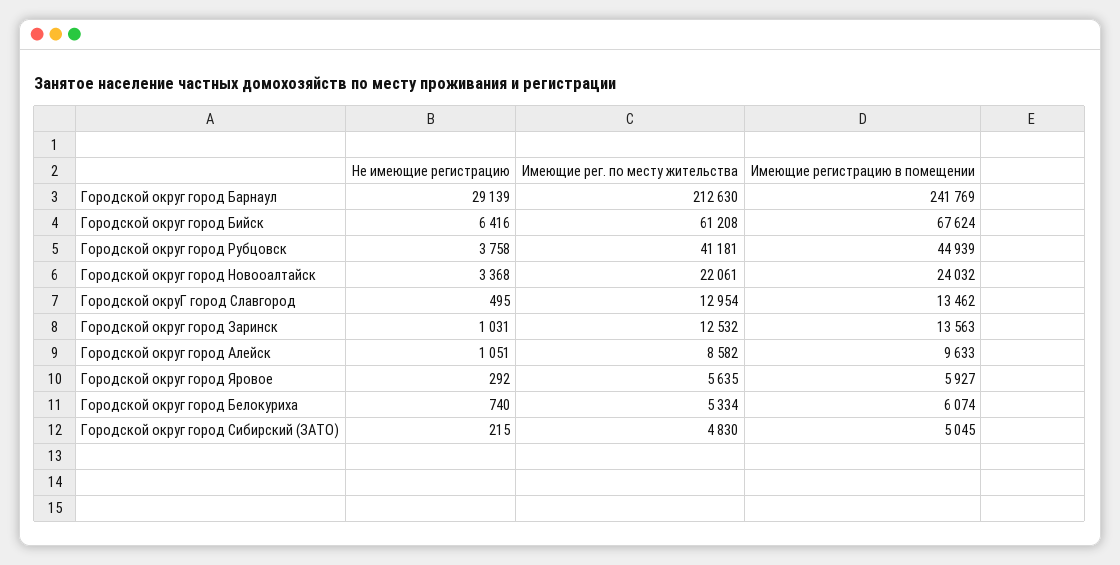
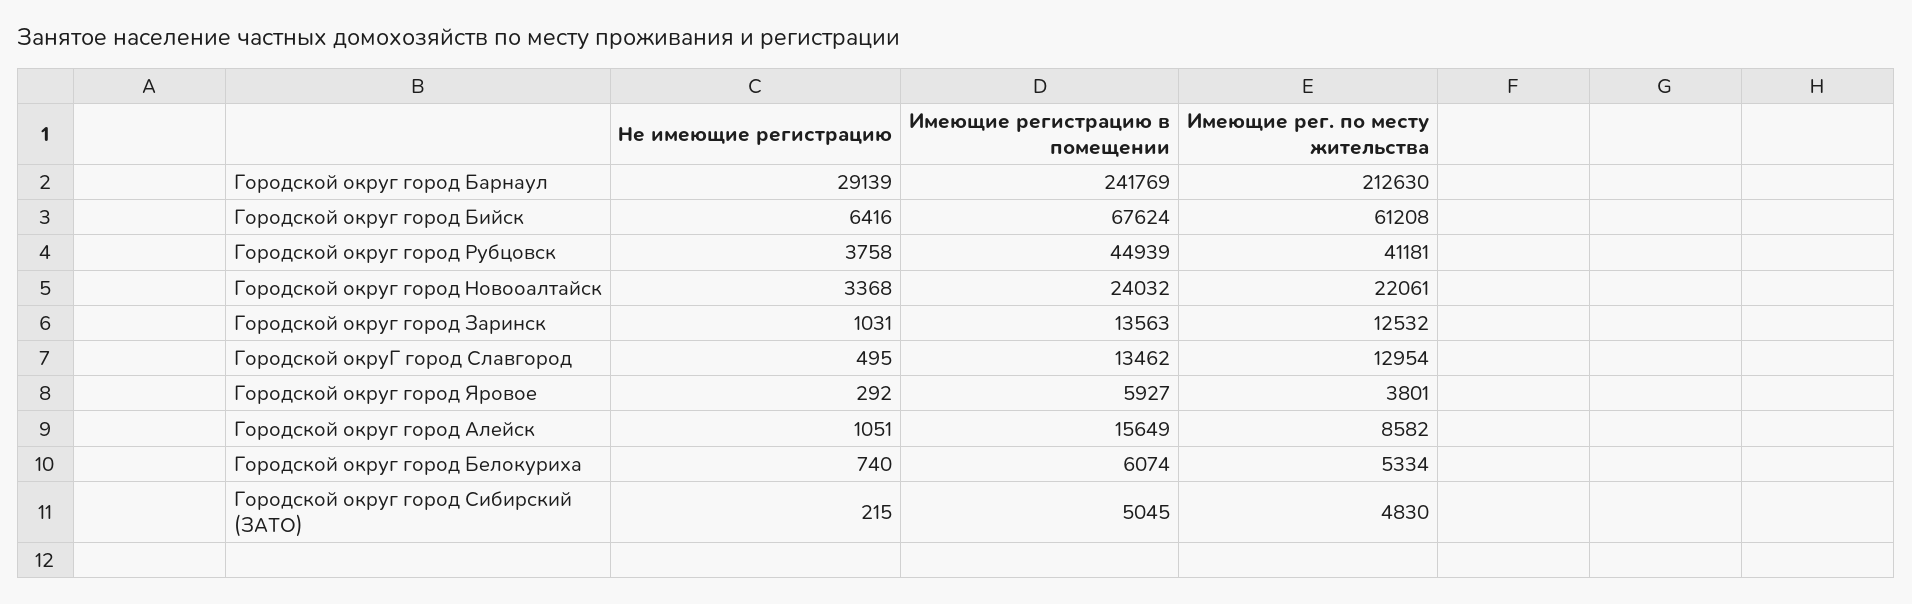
  {
    "Не имеющие регистрацию": {
      "Городской округ город Барнаул": 29139,
      "Городской округ город Бийск": 6416,
      "Городской округ город Рубцовск": 3758,
      "Городской округ город Новооалтайск": 3368,
      "Городской окруГ город Славгород": 495,
      "Городской округ город Заринск": 1031,
      "Городской округ город Алейск": 1051,
      "Городской округ город Яровое": 292,
      "Городской округ город Белокуриха": 740,
      "Городской округ город Сибирский (ЗАТО)": 215
    },
    "Имеющие рег. по месту жительства": {
      "Городской округ город Барнаул": 212630,
      "Городской округ город Бийск": 61208,
      "Городской округ город Рубцовск": 41181,
      "Городской округ город Новооалтайск": 22061,
      "Городской окруГ город Славгород": 12954,
      "Городской округ город Заринск": 12532,
      "Городской округ город Алейск": 8582,
-     "Городской округ город Яровое": 5635,
+     "Городской округ город Яровое": 3801,
      "Городской округ город Белокуриха": 5334,
      "Городской округ город Сибирский (ЗАТО)": 4830
    },
    "Имеющие регистрацию в помещении": {
      "Городской округ город Барнаул": 241769,
      "Городской округ город Бийск": 67624,
      "Городской округ город Рубцовск": 44939,
      "Городской округ город Новооалтайск": 24032,
      "Городской окруГ город Славгород": 13462,
      "Городской округ город Заринск": 13563,
-     "Городской округ город Алейск": 9633,
+     "Городской округ город Алейск": 15649,
      "Городской округ город Яровое": 5927,
      "Городской округ город Белокуриха": 6074,
      "Городской округ город Сибирский (ЗАТО)": 5045
    }
  }

